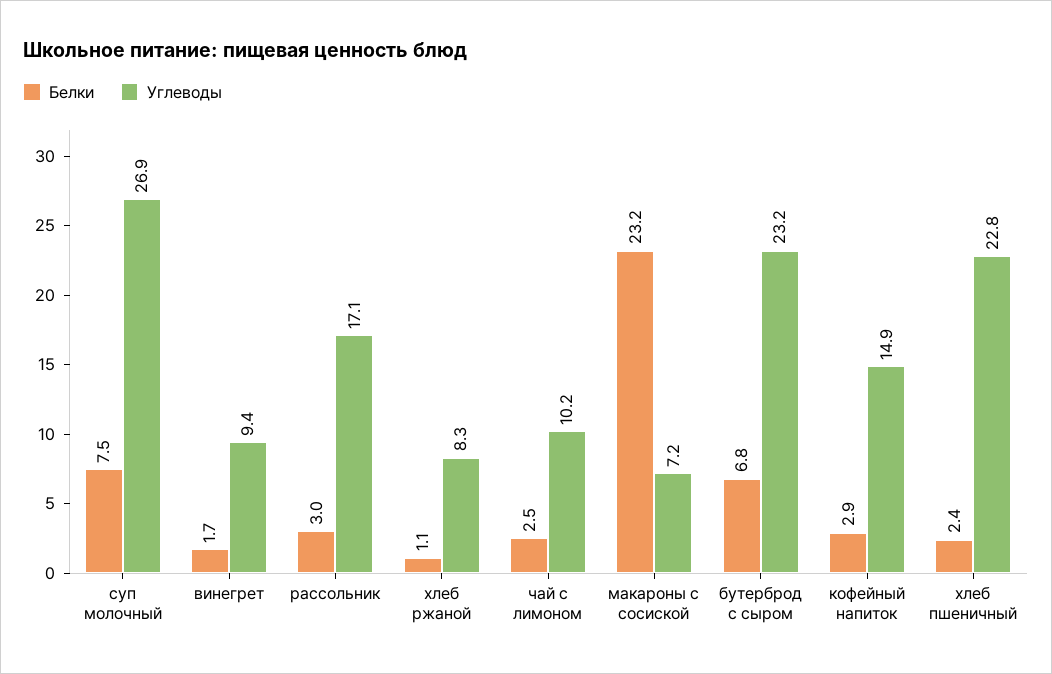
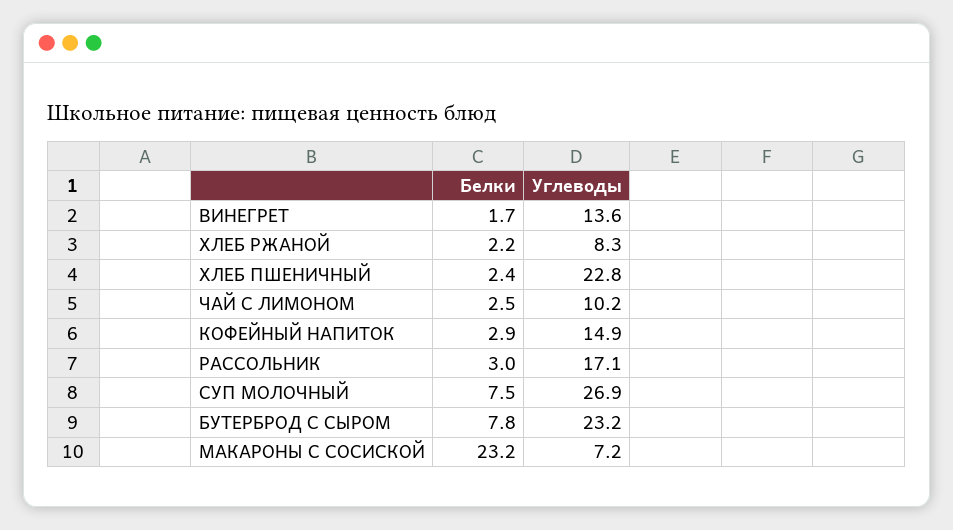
  {
    "Белки": {
      "суп молочный": 7.5,
      "винегрет": 1.7,
      "рассольник": 3,
-     "хлеб ржаной": 1.1,
+     "хлеб ржаной": 2.2,
      "чай с лимоном": 2.5,
      "макароны с сосиской": 23.2,
-     "бутерброд с сыром": 6.8,
+     "бутерброд с сыром": 7.8,
      "кофейный напиток": 2.9,
      "хлеб пшеничный": 2.4
    },
    "Углеводы": {
      "суп молочный": 26.9,
-     "винегрет": 9.4,
+     "винегрет": 13.6,
      "рассольник": 17.1,
      "хлеб ржаной": 8.3,
      "чай с лимоном": 10.2,
      "макароны с сосиской": 7.2,
      "бутерброд с сыром": 23.2,
      "кофейный напиток": 14.9,
      "хлеб пшеничный": 22.8
    }
  }

